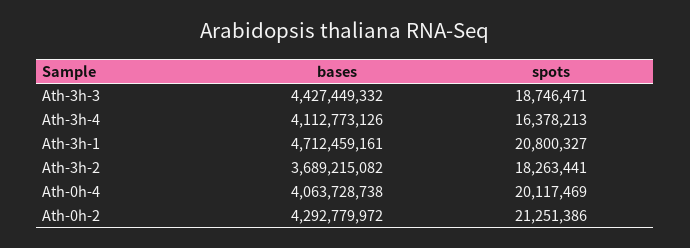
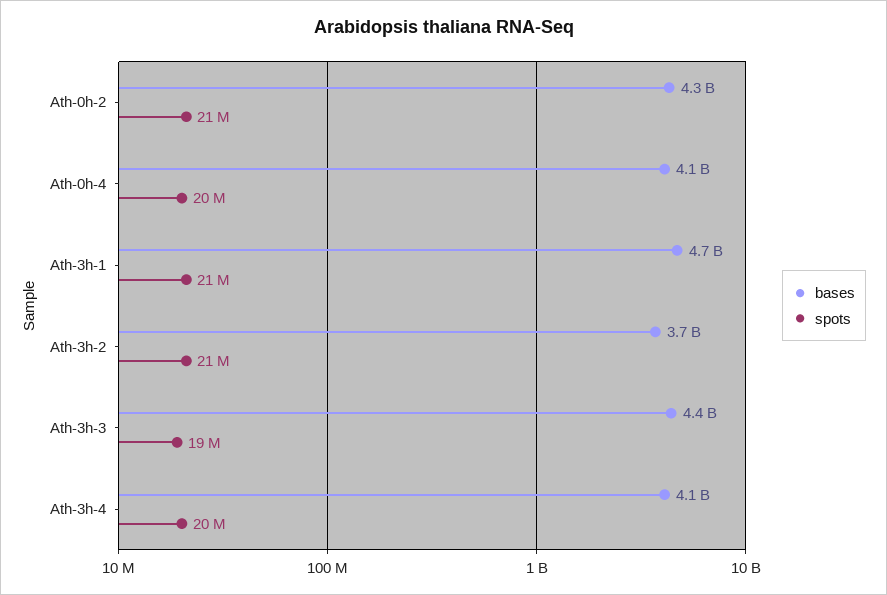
  {
    "bases": {
      "Ath-3h-3": 4427449332,
      "Ath-3h-4": 4112773126,
      "Ath-3h-1": 4712459161,
      "Ath-3h-2": 3689215082,
      "Ath-0h-4": 4063728738,
      "Ath-0h-2": 4292779972
    },
    "spots": {
      "Ath-3h-3": 18746471,
-     "Ath-3h-4": 16378213,
+     "Ath-3h-4": 20000000,
      "Ath-3h-1": 20800327,
-     "Ath-3h-2": 18263441,
+     "Ath-3h-2": 21000000,
      "Ath-0h-4": 20117469,
      "Ath-0h-2": 21251386
    }
  }

